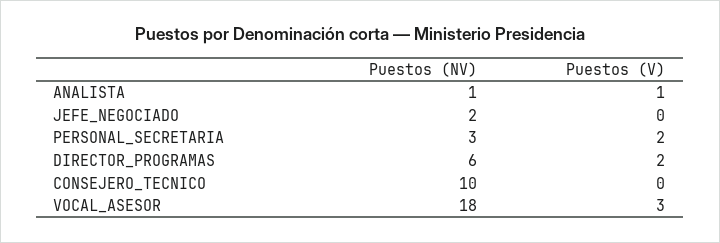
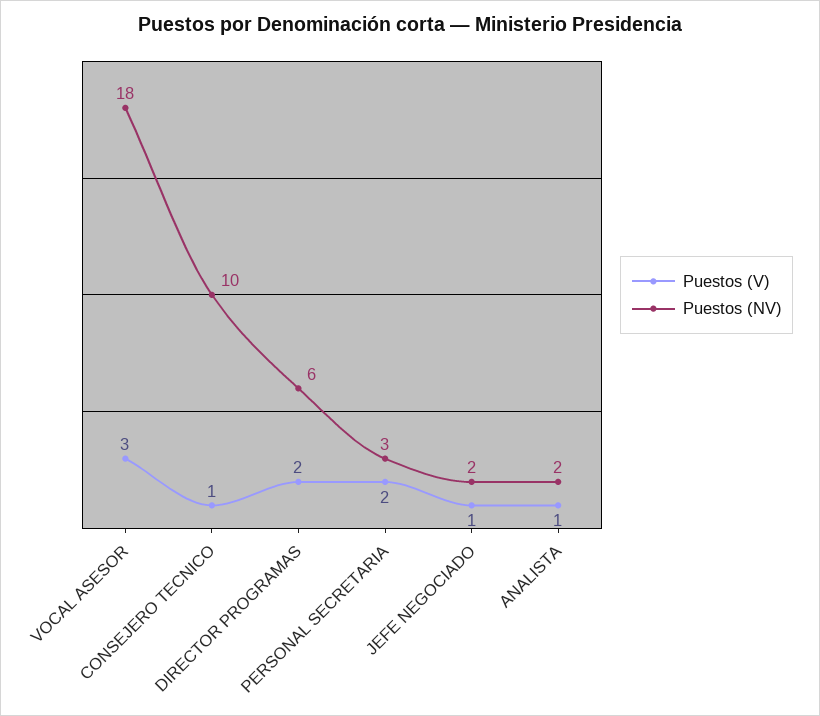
  {
    "Puestos (NV)": {
-     "ANALISTA": 1,
+     "ANALISTA": 2,
      "JEFE_NEGOCIADO": 2,
      "PERSONAL_SECRETARIA": 3,
      "DIRECTOR_PROGRAMAS": 6,
      "CONSEJERO_TECNICO": 10,
      "VOCAL_ASESOR": 18
    },
    "Puestos (V)": {
      "ANALISTA": 1,
-     "JEFE_NEGOCIADO": 0,
+     "JEFE_NEGOCIADO": 1,
      "PERSONAL_SECRETARIA": 2,
      "DIRECTOR_PROGRAMAS": 2,
-     "CONSEJERO_TECNICO": 0,
+     "CONSEJERO_TECNICO": 1,
      "VOCAL_ASESOR": 3
    }
  }

